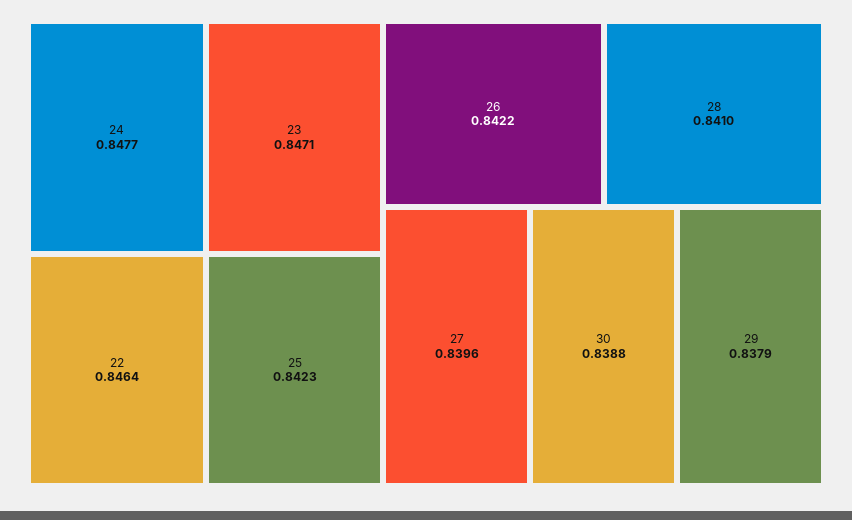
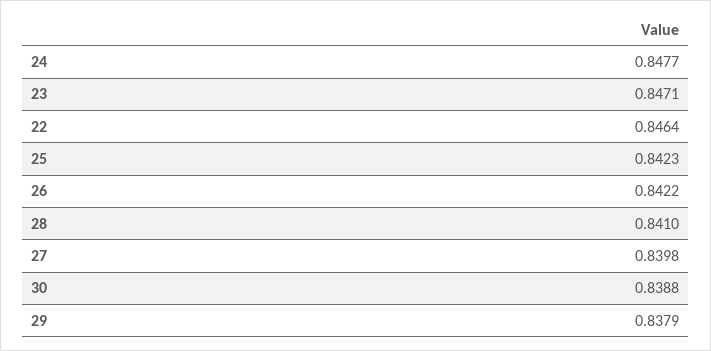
  {
    "24": 0.8477,
    "23": 0.8471,
    "22": 0.8464,
    "25": 0.8423,
    "26": 0.8422,
    "28": 0.841,
-   "27": 0.8396,
+   "27": 0.8398,
    "30": 0.8388,
    "29": 0.8379
  }

